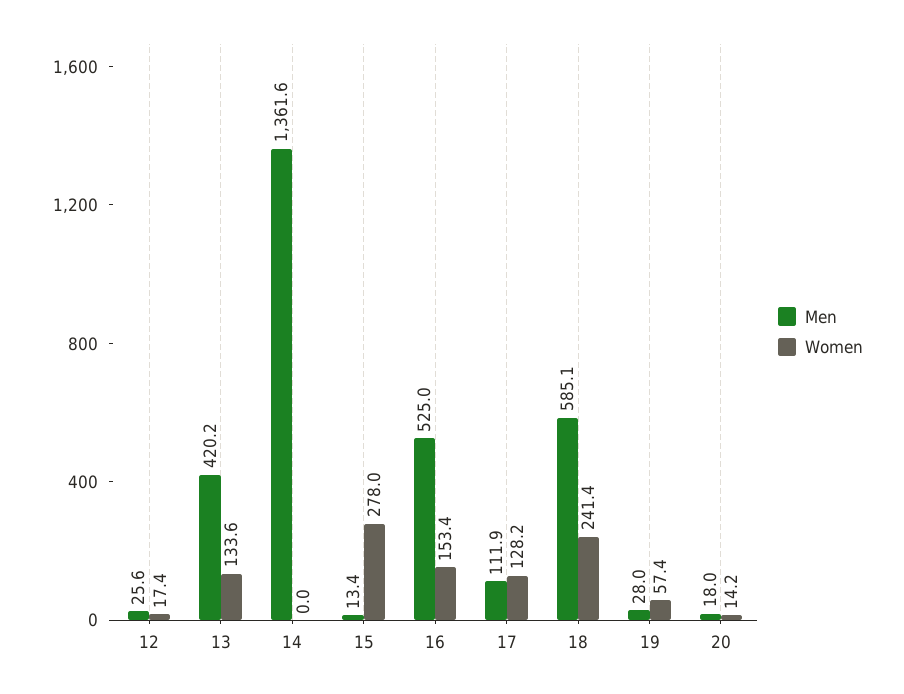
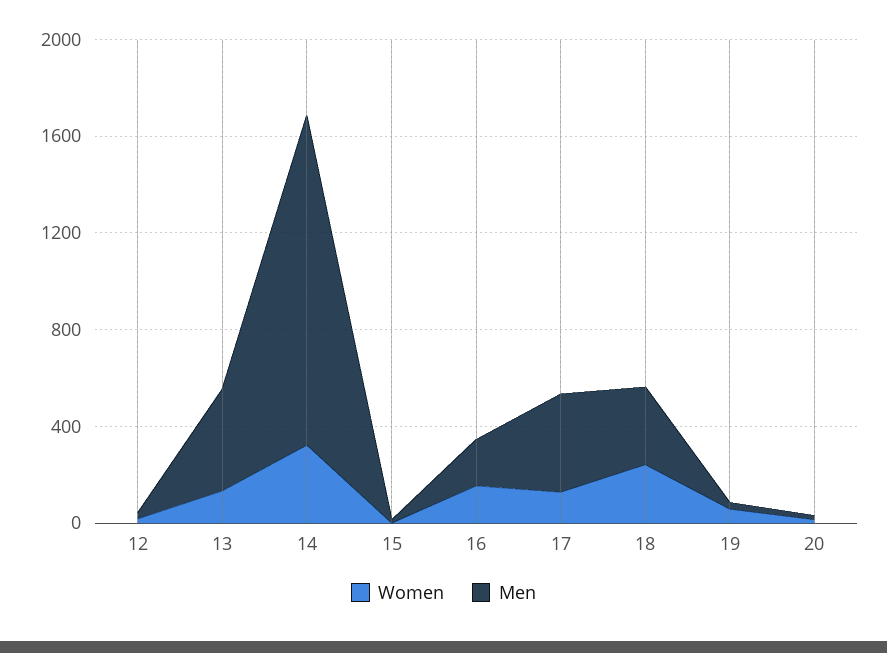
  {
    "Men": {
      "12": 25.6,
      "13": 420.2,
      "14": 1361.6,
      "15": 13.4,
-     "16": 525,
+     "16": 200,
-     "17": 111.9,
+     "17": 400,
-     "18": 585.1,
+     "18": 300,
      "19": 28,
      "20": 18
    },
    "Women": {
      "12": 17.4,
      "13": 133.6,
-     "14": 0,
+     "14": 300,
-     "15": 278,
+     "15": 0,
      "16": 153.4,
      "17": 128.2,
      "18": 241.4,
      "19": 57.4,
      "20": 14.2
    }
  }

